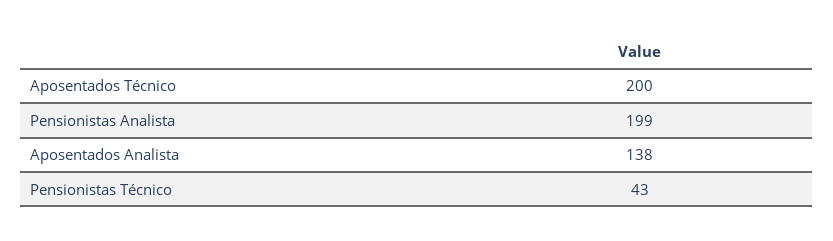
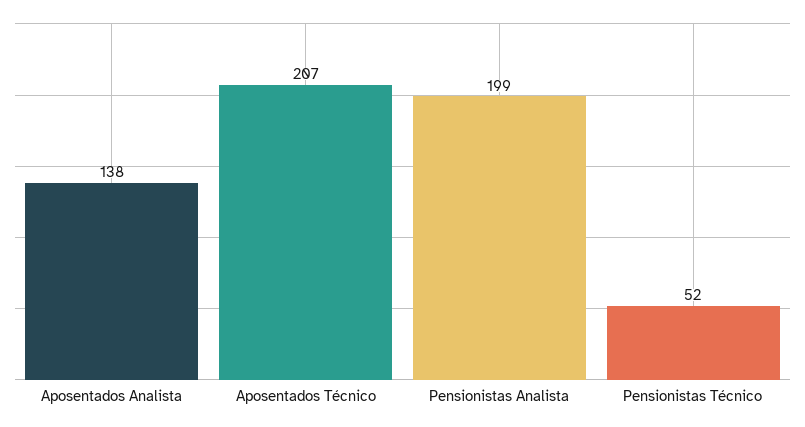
  {
-   "Aposentados Técnico": 200,
+   "Aposentados Técnico": 207,
    "Pensionistas Analista": 199,
    "Aposentados Analista": 138,
-   "Pensionistas Técnico": 43
+   "Pensionistas Técnico": 52
  }

